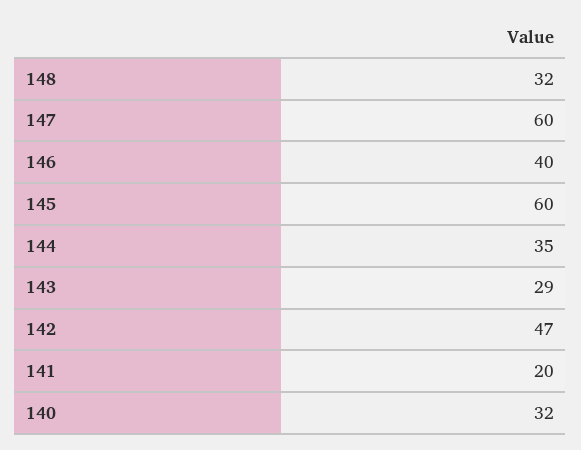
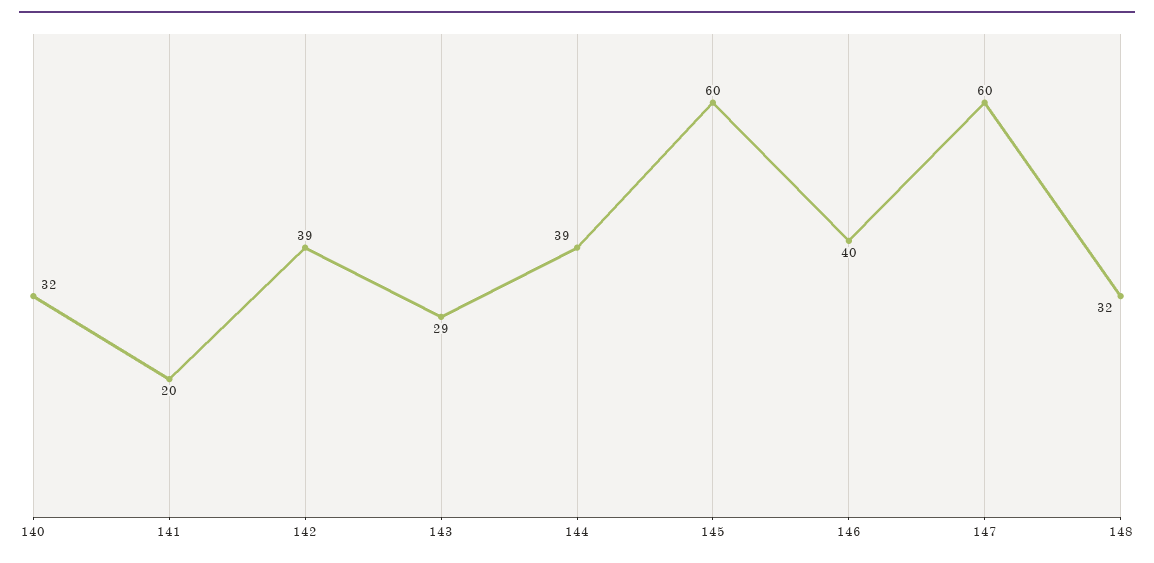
  {
    "148": 32,
    "147": 60,
    "146": 40,
    "145": 60,
-   "144": 35,
+   "144": 39,
    "143": 29,
-   "142": 47,
+   "142": 39,
    "141": 20,
    "140": 32
  }

